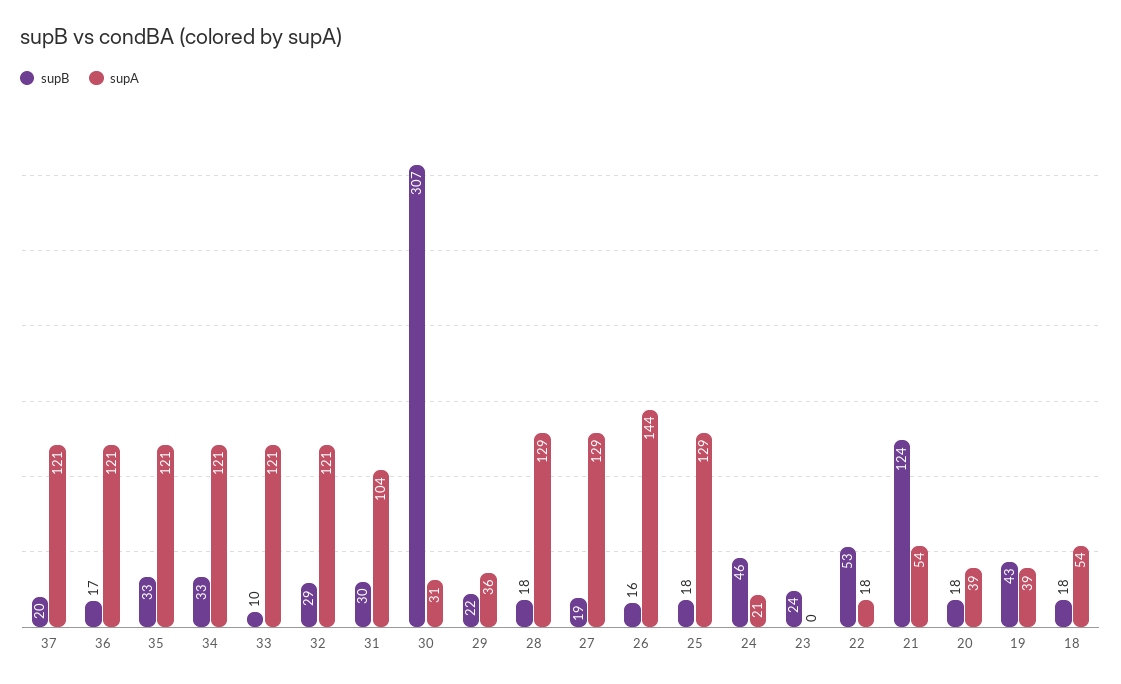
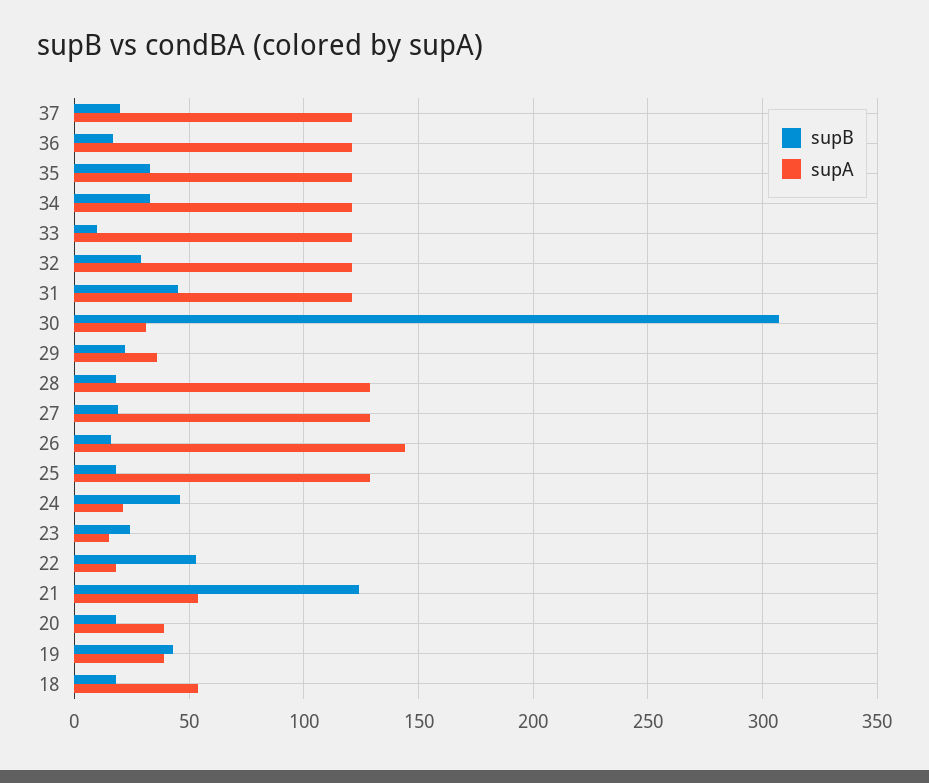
  {
    "supB": {
      "37": 20,
      "36": 17,
      "35": 33,
      "34": 33,
      "33": 10,
      "32": 29,
-     "31": 30,
+     "31": 45,
      "30": 307,
      "29": 22,
      "28": 18,
      "27": 19,
      "26": 16,
      "25": 18,
      "24": 46,
      "23": 24,
      "22": 53,
      "21": 124,
      "20": 18,
      "19": 43,
      "18": 18
    },
    "supA": {
      "37": 121,
      "36": 121,
      "35": 121,
      "34": 121,
      "33": 121,
      "32": 121,
-     "31": 104,
+     "31": 120,
      "30": 31,
      "29": 36,
      "28": 129,
      "27": 129,
      "26": 144,
      "25": 129,
      "24": 21,
-     "23": 0,
+     "23": 15,
      "22": 18,
      "21": 54,
      "20": 39,
      "19": 39,
      "18": 54
    }
  }

